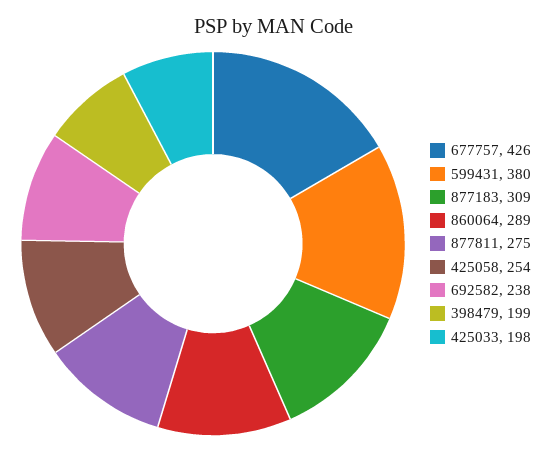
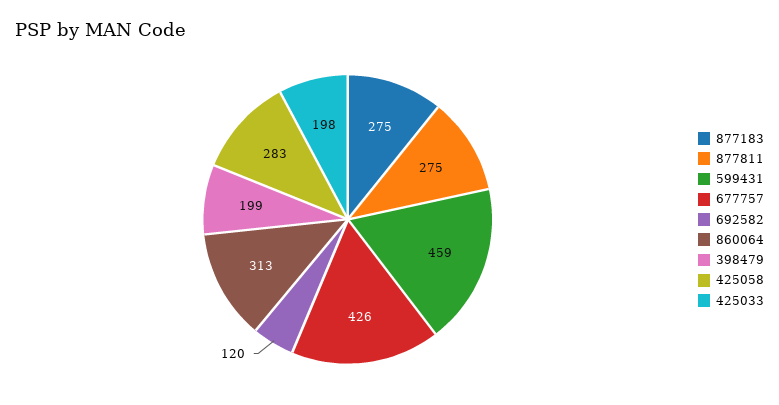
  {
    "677757": 426,
-   "599431": 380,
+   "599431": 459,
-   "877183": 309,
+   "877183": 275,
-   "860064": 289,
+   "860064": 313,
    "877811": 275,
-   "425058": 254,
+   "425058": 283,
-   "692582": 238,
+   "692582": 120,
    "398479": 199,
    "425033": 198
  }

